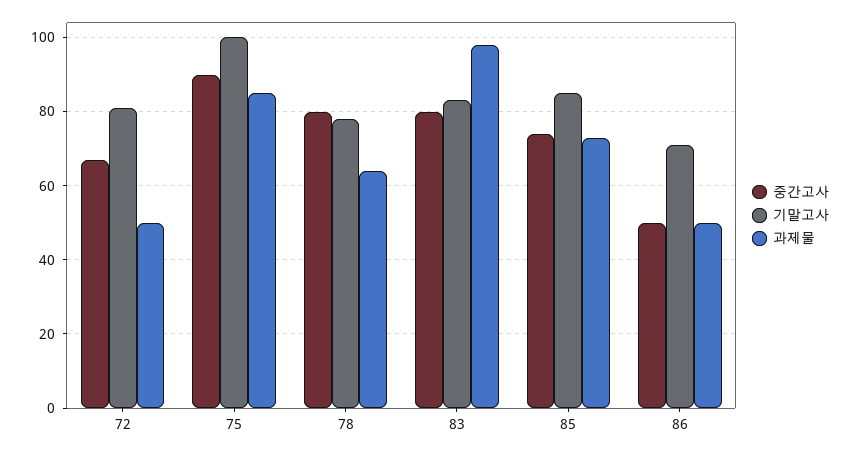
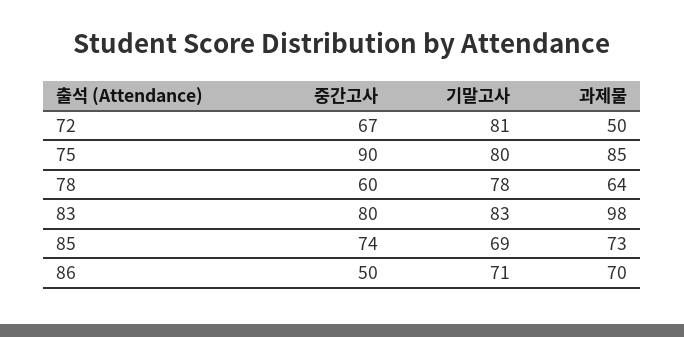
  {
    "중간고사": {
      "72": 67,
      "75": 90,
-     "78": 80,
+     "78": 60,
      "83": 80,
      "85": 74,
      "86": 50
    },
    "기말고사": {
      "72": 81,
-     "75": 100,
+     "75": 80,
      "78": 78,
      "83": 83,
-     "85": 85,
+     "85": 69,
      "86": 71
    },
    "과제물": {
      "72": 50,
      "75": 85,
      "78": 64,
      "83": 98,
      "85": 73,
-     "86": 50
+     "86": 70
    }
  }

